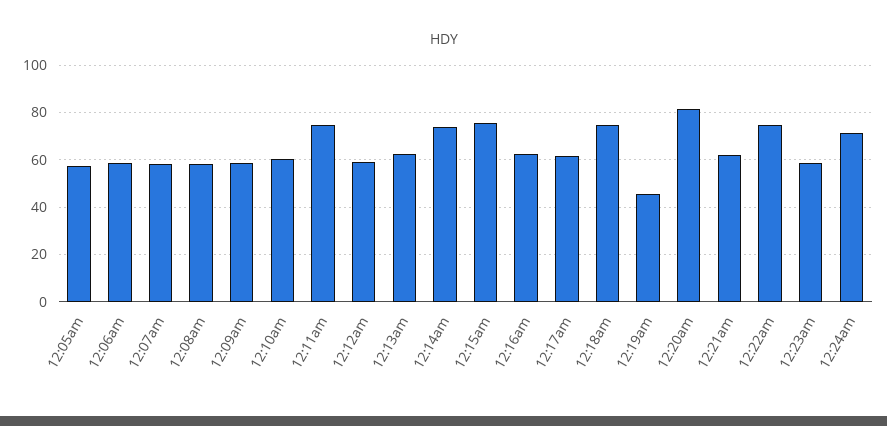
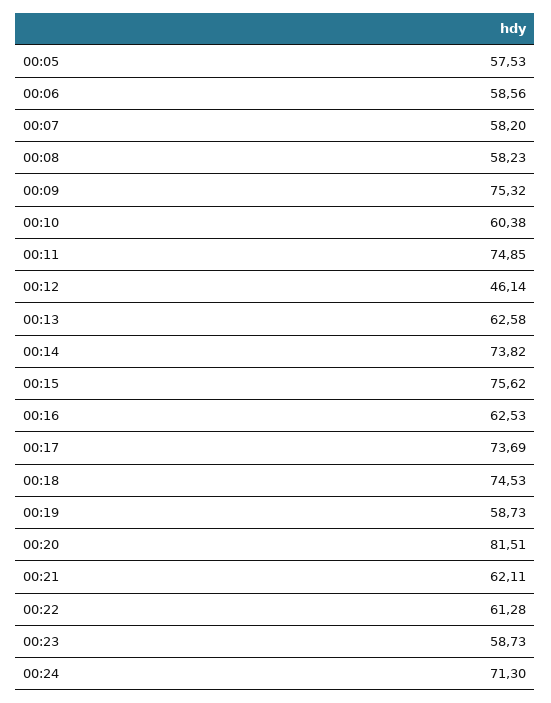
  {
    "12:05am": 57.53,
    "12:06am": 58.56,
    "12:07am": 58.2,
    "12:08am": 58.23,
-   "12:09am": 60,
+   "12:09am": 75.32,
    "12:10am": 60.38,
    "12:11am": 74.85,
-   "12:12am": 60,
+   "12:12am": 46.14,
    "12:13am": 62.58,
    "12:14am": 73.82,
    "12:15am": 75.62,
    "12:16am": 62.53,
-   "12:17am": 60,
+   "12:17am": 73.69,
    "12:18am": 74.53,
-   "12:19am": 45,
+   "12:19am": 58.73,
    "12:20am": 81.51,
    "12:21am": 62.11,
-   "12:22am": 75,
+   "12:22am": 61.28,
    "12:23am": 58.73,
    "12:24am": 71.3
  }

